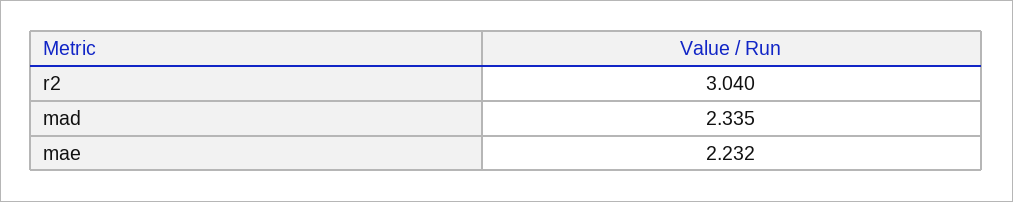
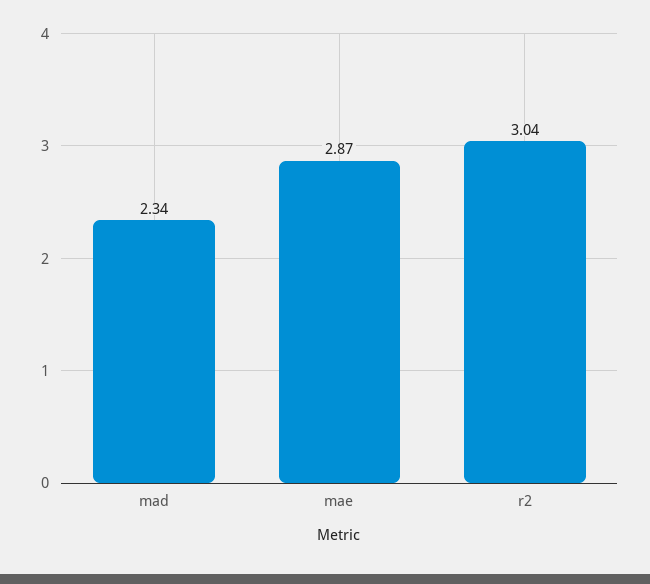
  {
    "r2": 3.04,
    "mad": 2.335,
-   "mae": 2.232
+   "mae": 2.87
  }

